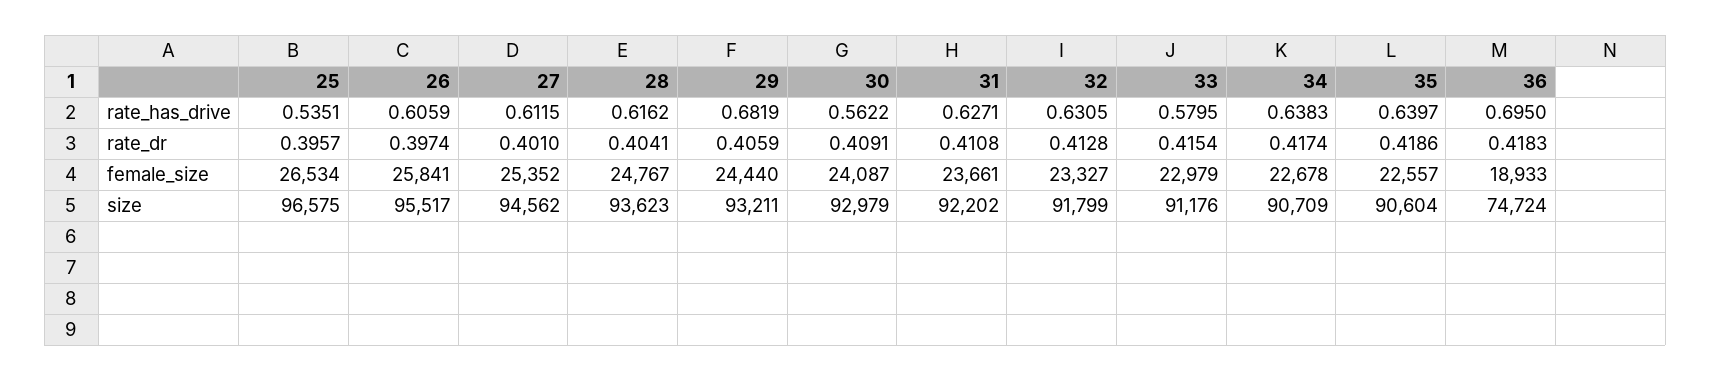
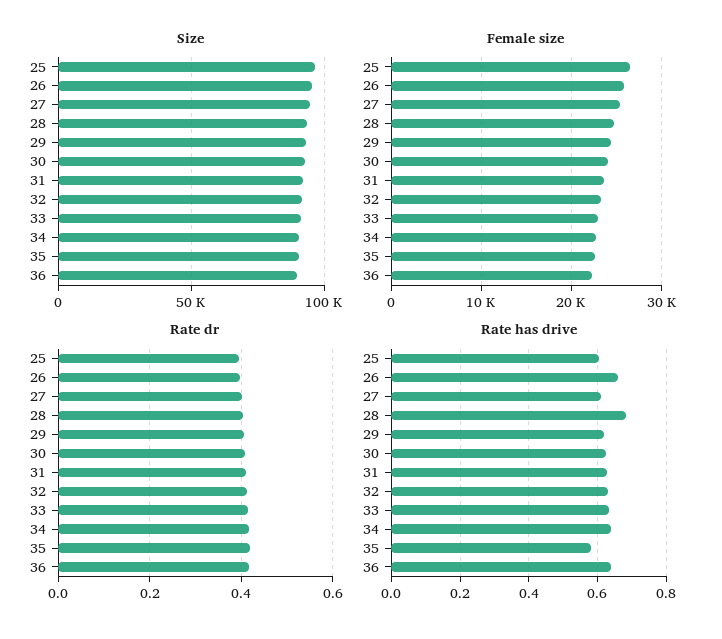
  {
    "rate_has_drive": {
-     "25": 0.5351,
+     "25": 0.6,
-     "26": 0.6059,
+     "26": 0.66,
      "27": 0.6115,
-     "28": 0.6162,
+     "28": 0.68,
-     "29": 0.6819,
+     "29": 0.62,
-     "30": 0.5622,
+     "30": 0.62,
      "31": 0.6271,
      "32": 0.6305,
-     "33": 0.5795,
+     "33": 0.64,
      "34": 0.6383,
-     "35": 0.6397,
+     "35": 0.58,
-     "36": 0.695
+     "36": 0.64
    },
    "rate_dr": {
      "25": 0.3957,
      "26": 0.3974,
      "27": 0.401,
      "28": 0.4041,
      "29": 0.4059,
      "30": 0.4091,
      "31": 0.4108,
      "32": 0.4128,
      "33": 0.4154,
      "34": 0.4174,
      "35": 0.4186,
      "36": 0.4183
    },
    "female_size": {
      "25": 26534,
      "26": 25841,
      "27": 25352,
      "28": 24767,
      "29": 24440,
      "30": 24087,
      "31": 23661,
      "32": 23327,
      "33": 22979,
      "34": 22678,
      "35": 22557,
-     "36": 18933
+     "36": 22000
    },
    "size": {
      "25": 96575,
      "26": 95517,
      "27": 94562,
      "28": 93623,
      "29": 93211,
      "30": 92979,
      "31": 92202,
      "32": 91799,
      "33": 91176,
      "34": 90709,
      "35": 90604,
-     "36": 74724
+     "36": 90000
    }
  }

